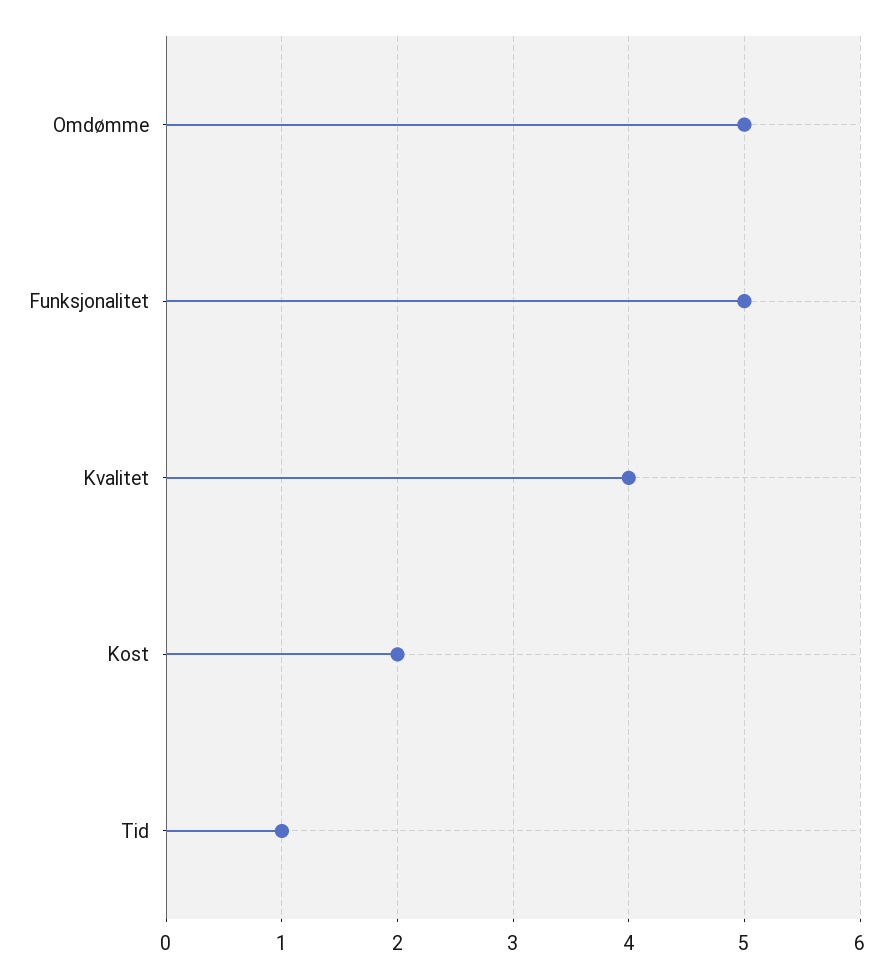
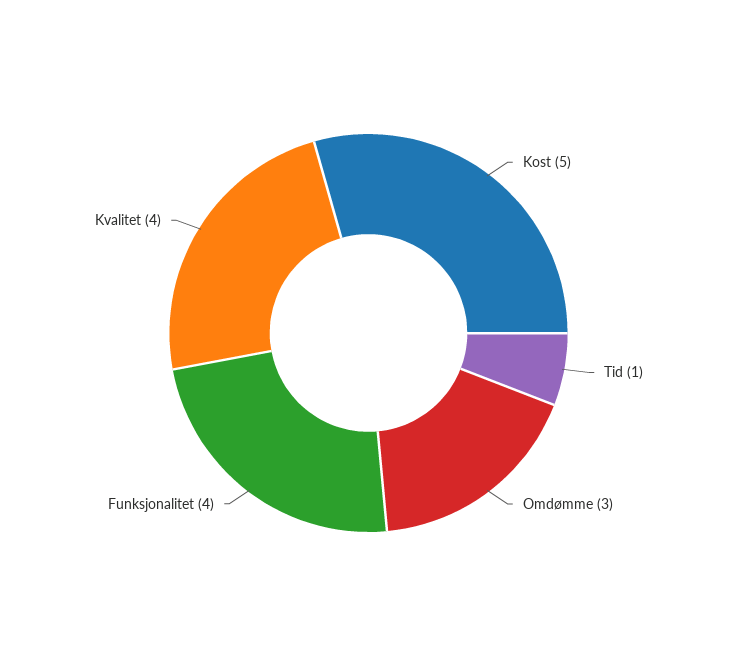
  {
-   "Omdømme": 5,
+   "Omdømme": 3,
-   "Funksjonalitet": 5,
+   "Funksjonalitet": 4,
    "Kvalitet": 4,
-   "Kost": 2,
+   "Kost": 5,
    "Tid": 1
  }

